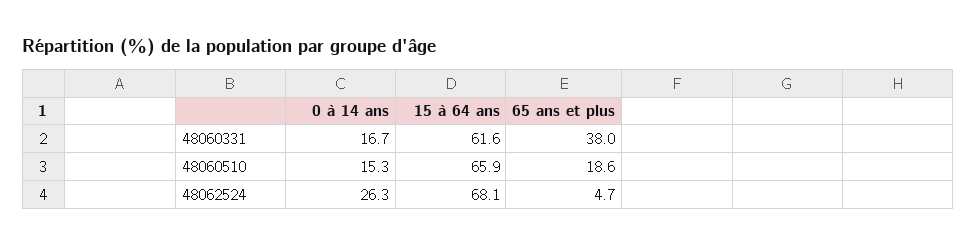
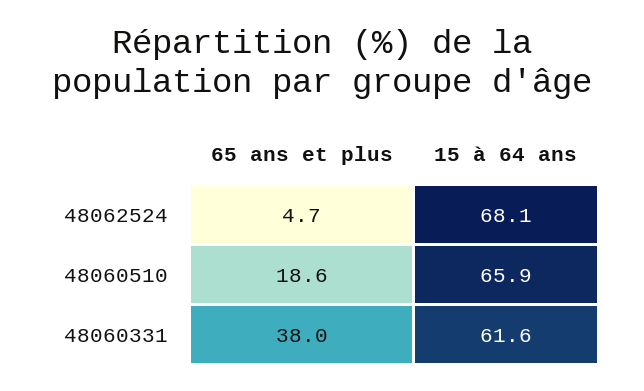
  {
-   "0 à 14 ans": {
-     "48060331": 16.7,
-     "48060510": 15.3,
-     "48062524": 26.3
-   },
    "15 à 64 ans": {
      "48060331": 61.6,
      "48060510": 65.9,
      "48062524": 68.1
    },
    "65 ans et plus": {
      "48060331": 38,
      "48060510": 18.6,
      "48062524": 4.7
    }
  }

